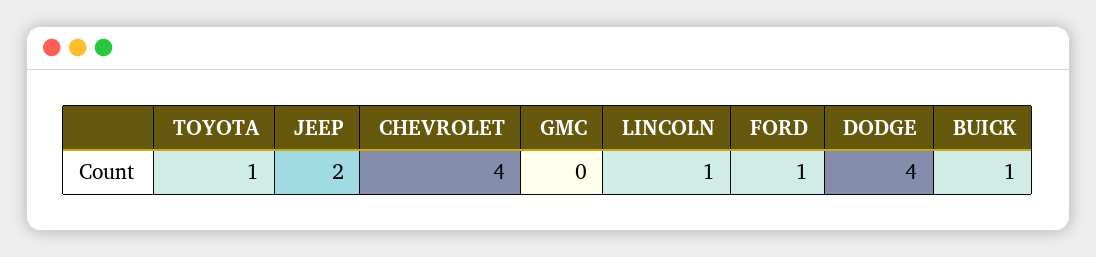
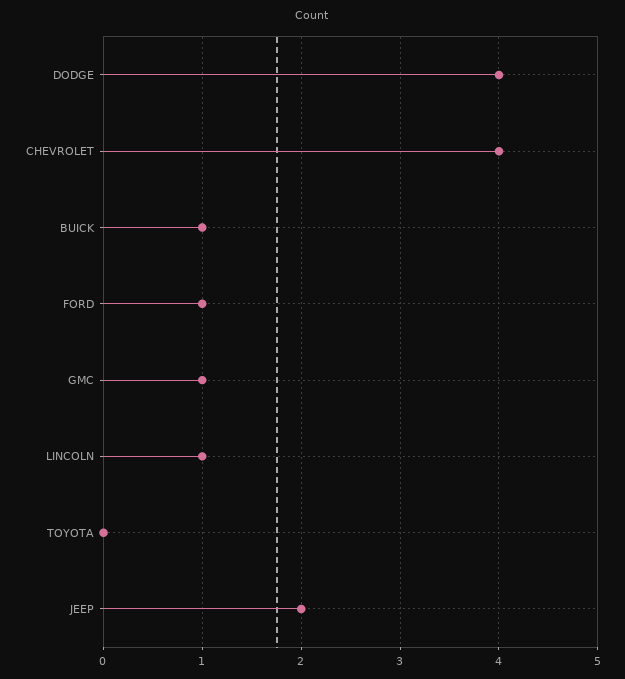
  {
-   "TOYOTA": 1,
+   "TOYOTA": 0,
    "JEEP": 2,
    "CHEVROLET": 4,
-   "GMC": 0,
+   "GMC": 1,
    "LINCOLN": 1,
    "FORD": 1,
    "DODGE": 4,
    "BUICK": 1
  }

